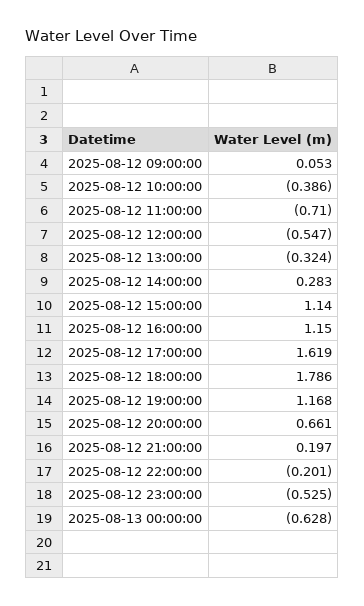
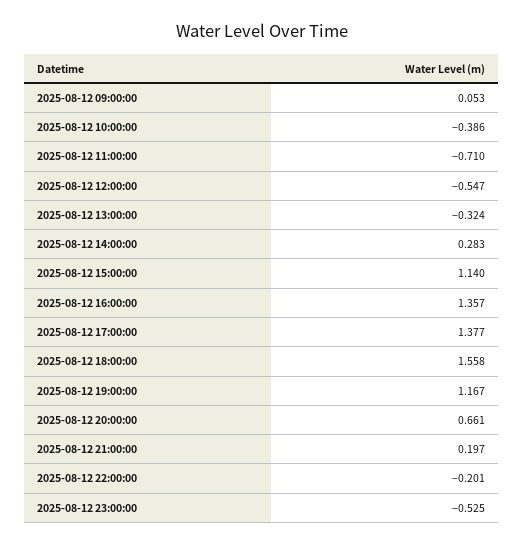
  {
    "2025-08-12 09:00:00": 0.053,
    "2025-08-12 10:00:00": -0.386,
    "2025-08-12 11:00:00": -0.71,
    "2025-08-12 12:00:00": -0.547,
    "2025-08-12 13:00:00": -0.324,
    "2025-08-12 14:00:00": 0.283,
    "2025-08-12 15:00:00": 1.14,
-   "2025-08-12 16:00:00": 1.15,
+   "2025-08-12 16:00:00": 1.357,
-   "2025-08-12 17:00:00": 1.619,
+   "2025-08-12 17:00:00": 1.377,
-   "2025-08-12 18:00:00": 1.786,
+   "2025-08-12 18:00:00": 1.558,
-   "2025-08-12 19:00:00": 1.168,
+   "2025-08-12 19:00:00": 1.167,
    "2025-08-12 20:00:00": 0.661,
    "2025-08-12 21:00:00": 0.197,
    "2025-08-12 22:00:00": -0.201,
-   "2025-08-12 23:00:00": -0.525,
+   "2025-08-12 23:00:00": -0.525
-   "2025-08-13 00:00:00": -0.628
  }

